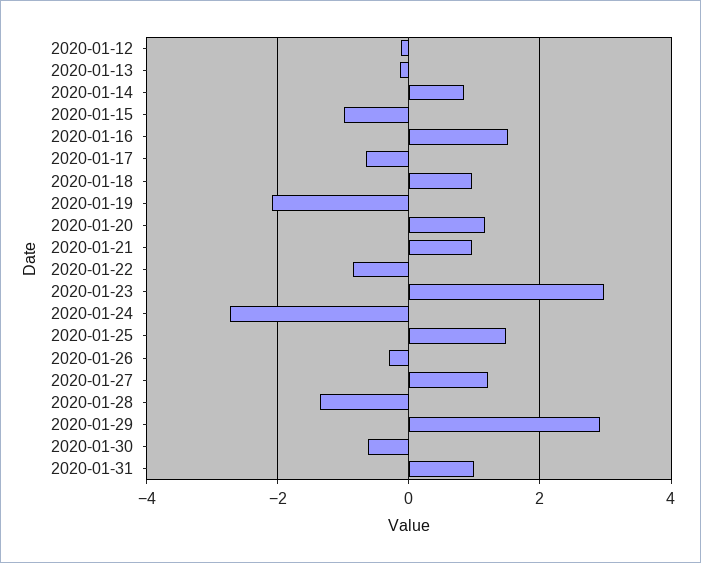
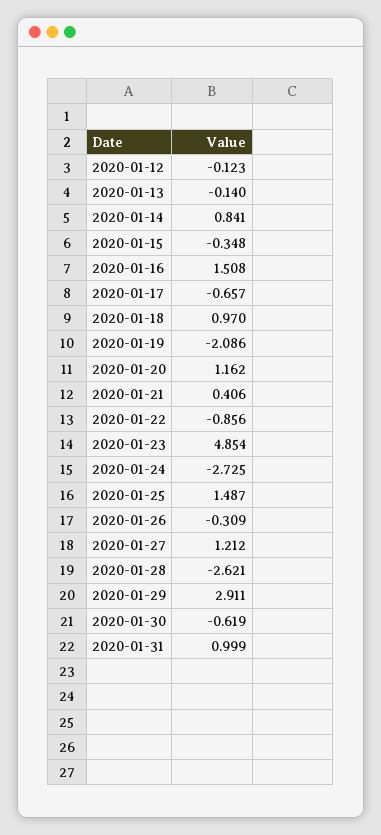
  {
    "2020-01-12": -0.123,
    "2020-01-13": -0.14,
    "2020-01-14": 0.841,
-   "2020-01-15": -1,
+   "2020-01-15": -0.348,
    "2020-01-16": 1.508,
    "2020-01-17": -0.657,
    "2020-01-18": 0.97,
    "2020-01-19": -2.086,
    "2020-01-20": 1.162,
-   "2020-01-21": 1,
+   "2020-01-21": 0.406,
    "2020-01-22": -0.856,
-   "2020-01-23": 3,
+   "2020-01-23": 4.854,
    "2020-01-24": -2.725,
    "2020-01-25": 1.487,
    "2020-01-26": -0.309,
    "2020-01-27": 1.212,
-   "2020-01-28": -1.4,
+   "2020-01-28": -2.621,
    "2020-01-29": 2.911,
    "2020-01-30": -0.619,
    "2020-01-31": 0.999
  }

